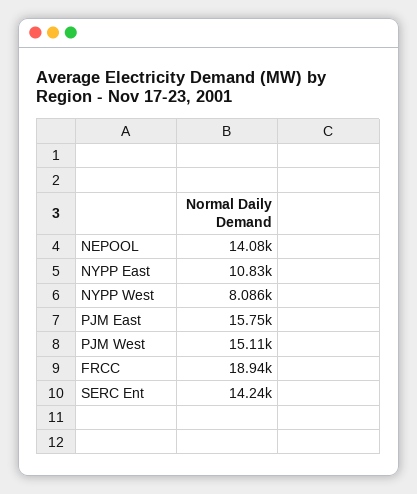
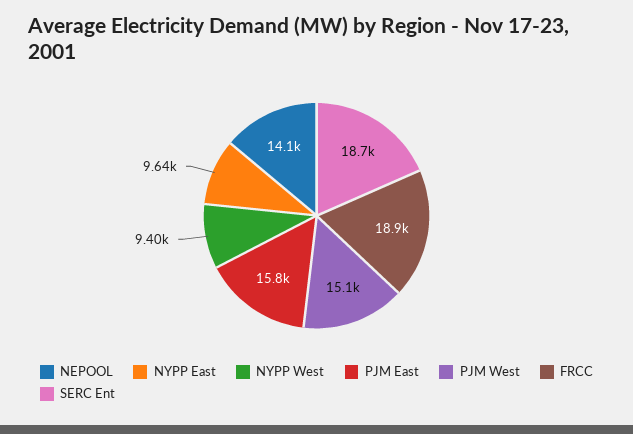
  {
    "NEPOOL": 14080,
-   "NYPP East": 10830,
+   "NYPP East": 9640,
-   "NYPP West": 8086,
+   "NYPP West": 9400,
    "PJM East": 15750,
    "PJM West": 15110,
    "FRCC": 18940,
-   "SERC Ent": 14240
+   "SERC Ent": 18700
  }

